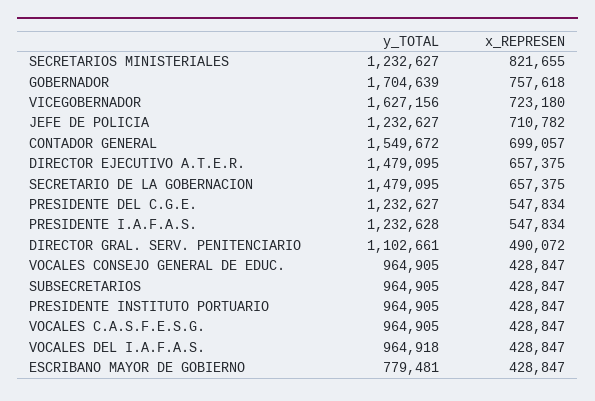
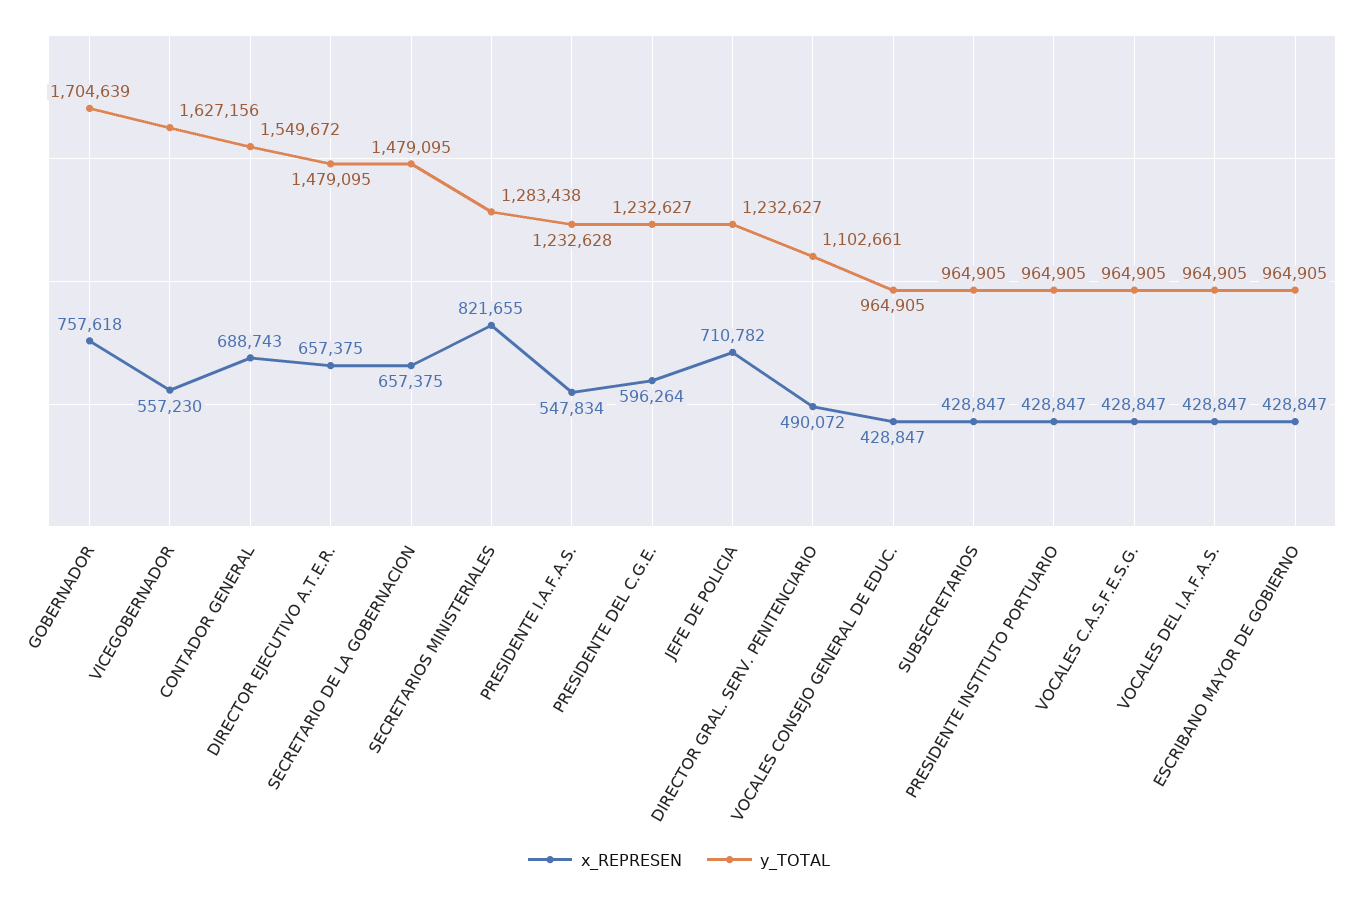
  {
    "y_TOTAL": {
-     "SECRETARIOS MINISTERIALES": 1232627,
+     "SECRETARIOS MINISTERIALES": 1283438,
      "GOBERNADOR": 1704639,
      "VICEGOBERNADOR": 1627156,
      "JEFE DE POLICIA": 1232627,
      "CONTADOR GENERAL": 1549672,
      "DIRECTOR EJECUTIVO A.T.E.R.": 1479095,
      "SECRETARIO DE LA GOBERNACION": 1479095,
      "PRESIDENTE DEL C.G.E.": 1232627,
      "PRESIDENTE I.A.F.A.S.": 1232628,
      "DIRECTOR GRAL. SERV. PENITENCIARIO": 1102661,
      "VOCALES CONSEJO GENERAL DE EDUC.": 964905,
      "SUBSECRETARIOS": 964905,
      "PRESIDENTE INSTITUTO PORTUARIO": 964905,
      "VOCALES C.A.S.F.E.S.G.": 964905,
-     "VOCALES DEL I.A.F.A.S.": 964918,
+     "VOCALES DEL I.A.F.A.S.": 964905,
-     "ESCRIBANO MAYOR DE GOBIERNO": 779481
+     "ESCRIBANO MAYOR DE GOBIERNO": 964905
    },
    "x_REPRESEN": {
      "SECRETARIOS MINISTERIALES": 821655,
      "GOBERNADOR": 757618,
-     "VICEGOBERNADOR": 723180,
+     "VICEGOBERNADOR": 557230,
      "JEFE DE POLICIA": 710782,
-     "CONTADOR GENERAL": 699057,
+     "CONTADOR GENERAL": 688743,
      "DIRECTOR EJECUTIVO A.T.E.R.": 657375,
      "SECRETARIO DE LA GOBERNACION": 657375,
-     "PRESIDENTE DEL C.G.E.": 547834,
+     "PRESIDENTE DEL C.G.E.": 596264,
      "PRESIDENTE I.A.F.A.S.": 547834,
      "DIRECTOR GRAL. SERV. PENITENCIARIO": 490072,
      "VOCALES CONSEJO GENERAL DE EDUC.": 428847,
      "SUBSECRETARIOS": 428847,
      "PRESIDENTE INSTITUTO PORTUARIO": 428847,
      "VOCALES C.A.S.F.E.S.G.": 428847,
      "VOCALES DEL I.A.F.A.S.": 428847,
      "ESCRIBANO MAYOR DE GOBIERNO": 428847
    }
  }

